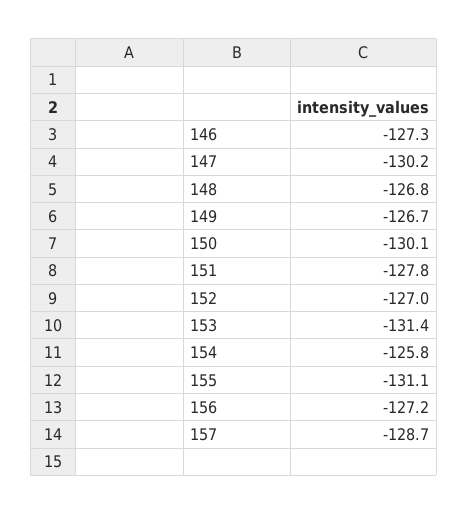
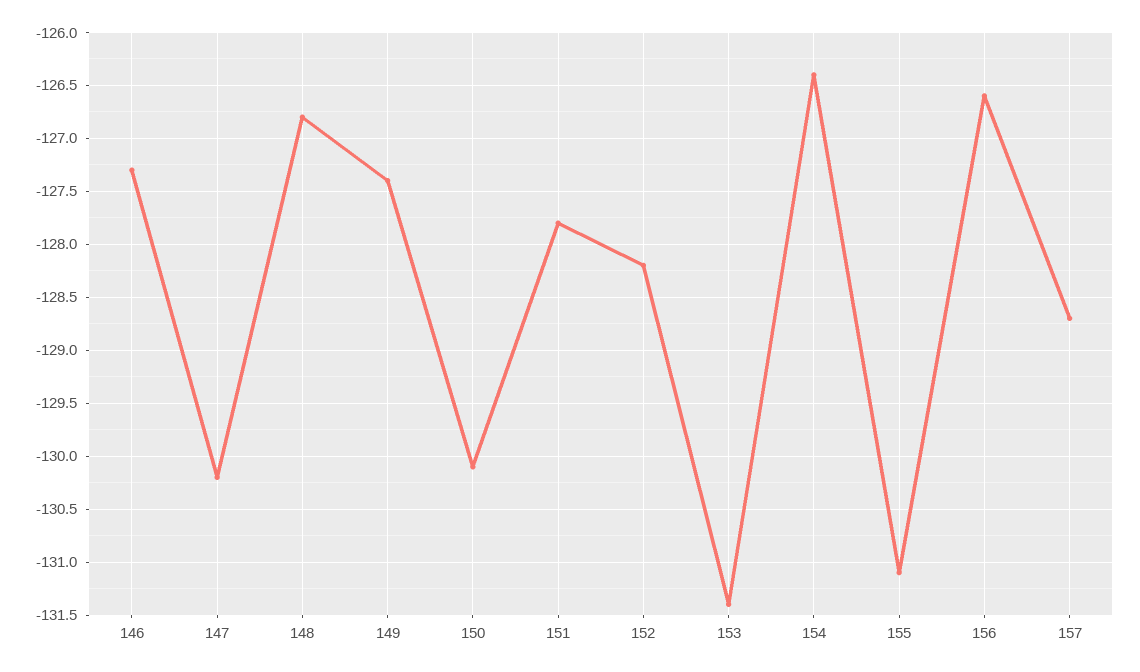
  {
    "146": -127.3,
    "147": -130.2,
    "148": -126.8,
-   "149": -126.7,
+   "149": -127.4,
    "150": -130.1,
    "151": -127.8,
-   "152": -127,
+   "152": -128.2,
    "153": -131.4,
-   "154": -125.8,
+   "154": -126.4,
    "155": -131.1,
-   "156": -127.2,
+   "156": -126.6,
    "157": -128.7
  }

